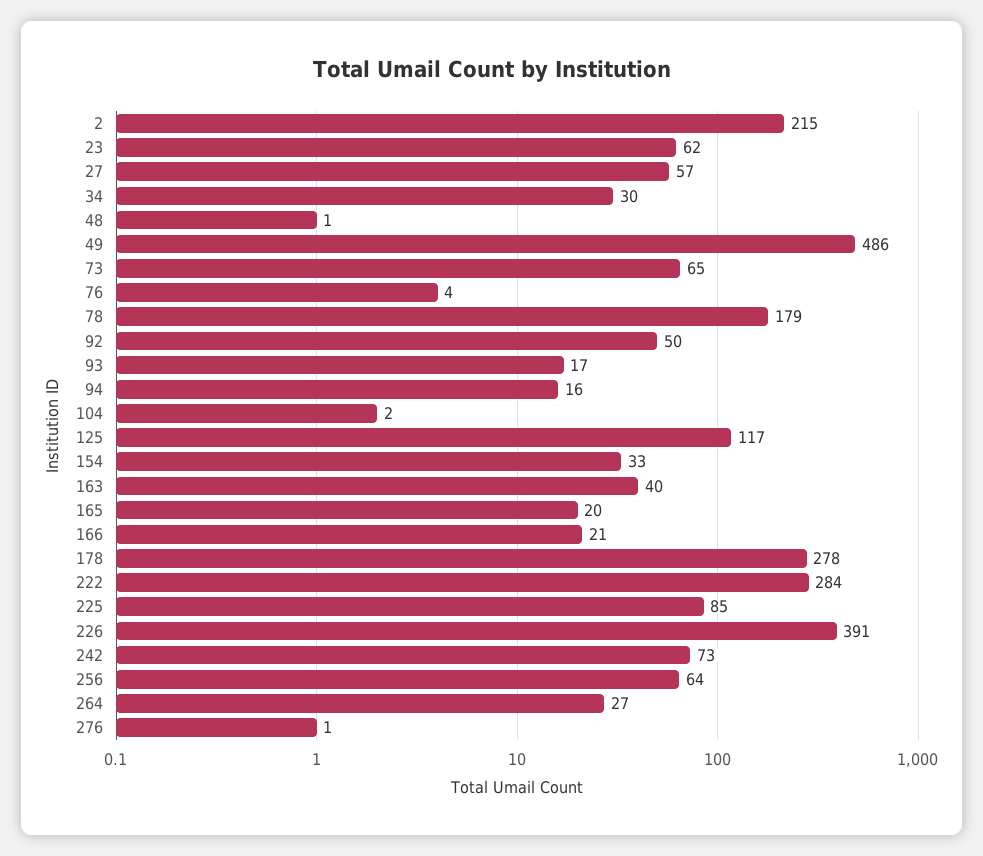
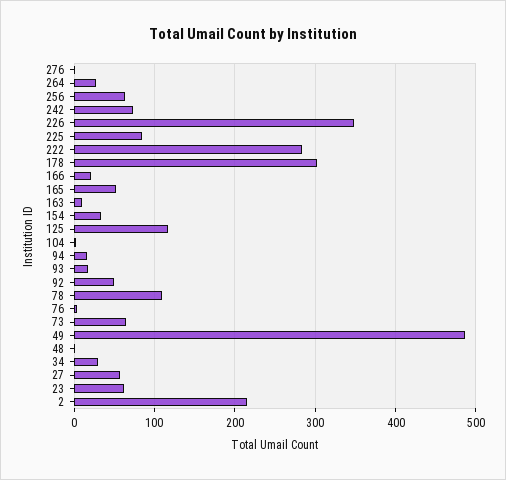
  {
    "2": 215,
    "23": 62,
    "27": 57,
    "34": 30,
    "48": 1,
    "49": 486,
    "73": 65,
    "76": 4,
-   "78": 179,
+   "78": 110,
    "92": 50,
    "93": 17,
    "94": 16,
    "104": 2,
    "125": 117,
    "154": 33,
-   "163": 40,
+   "163": 10,
-   "165": 20,
+   "165": 50,
    "166": 21,
-   "178": 278,
+   "178": 300,
    "222": 284,
    "225": 85,
-   "226": 391,
+   "226": 350,
    "242": 73,
    "256": 64,
    "264": 27,
    "276": 1
  }

